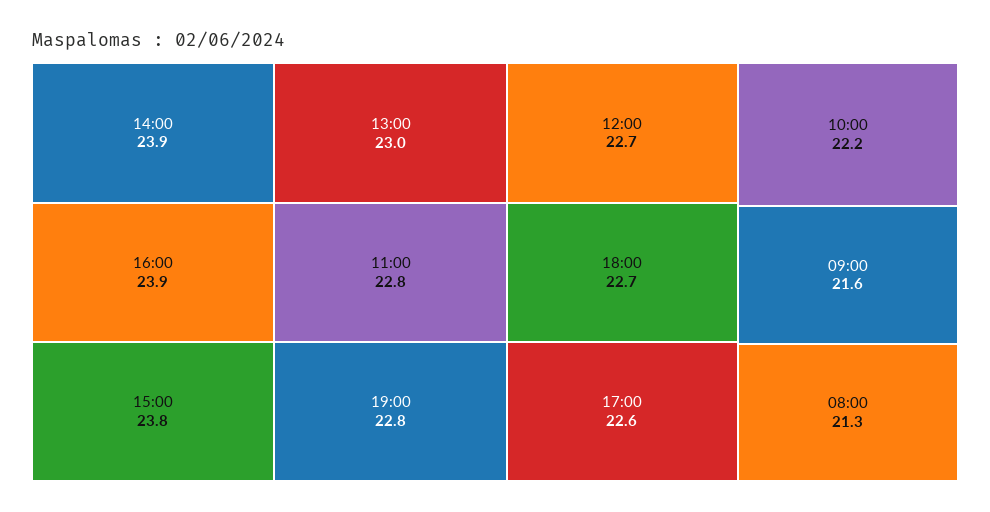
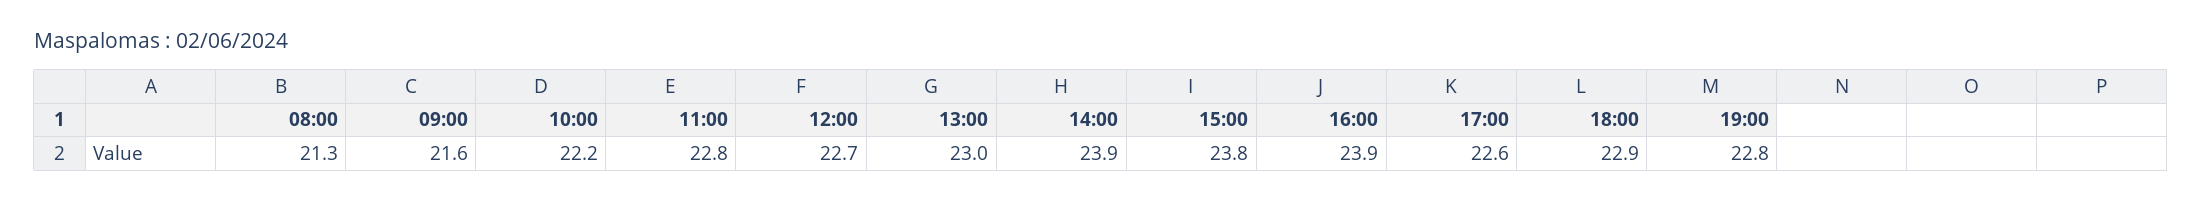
  {
    "14:00": 23.9,
    "16:00": 23.9,
    "15:00": 23.8,
    "13:00": 23,
    "11:00": 22.8,
    "19:00": 22.8,
    "12:00": 22.7,
-   "18:00": 22.7,
+   "18:00": 22.9,
    "17:00": 22.6,
    "10:00": 22.2,
    "09:00": 21.6,
    "08:00": 21.3
  }

